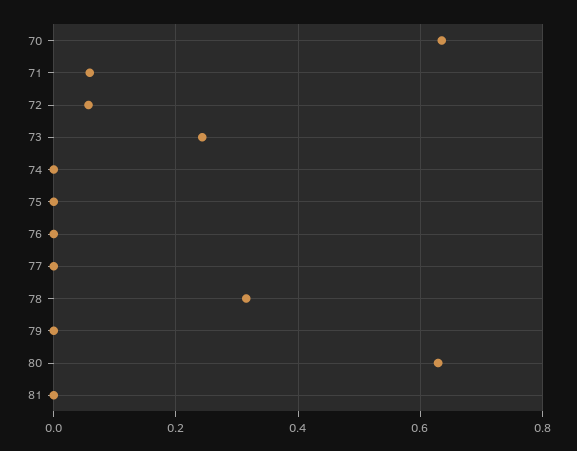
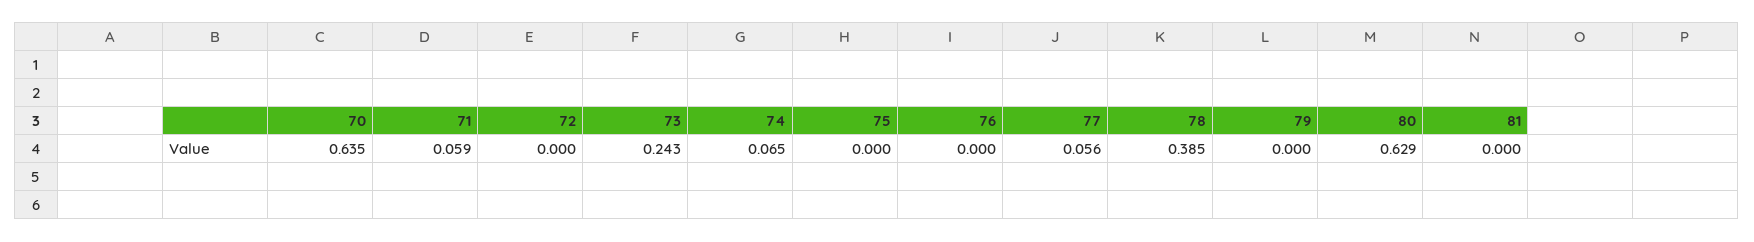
  {
    "70": 0.635,
    "71": 0.059,
-   "72": 0.06,
+   "72": 0,
    "73": 0.243,
-   "74": 0,
+   "74": 0.065,
    "75": 0,
    "76": 0,
-   "77": 0,
+   "77": 0.056,
-   "78": 0.32,
+   "78": 0.385,
    "79": 0,
    "80": 0.629,
    "81": 0
  }

